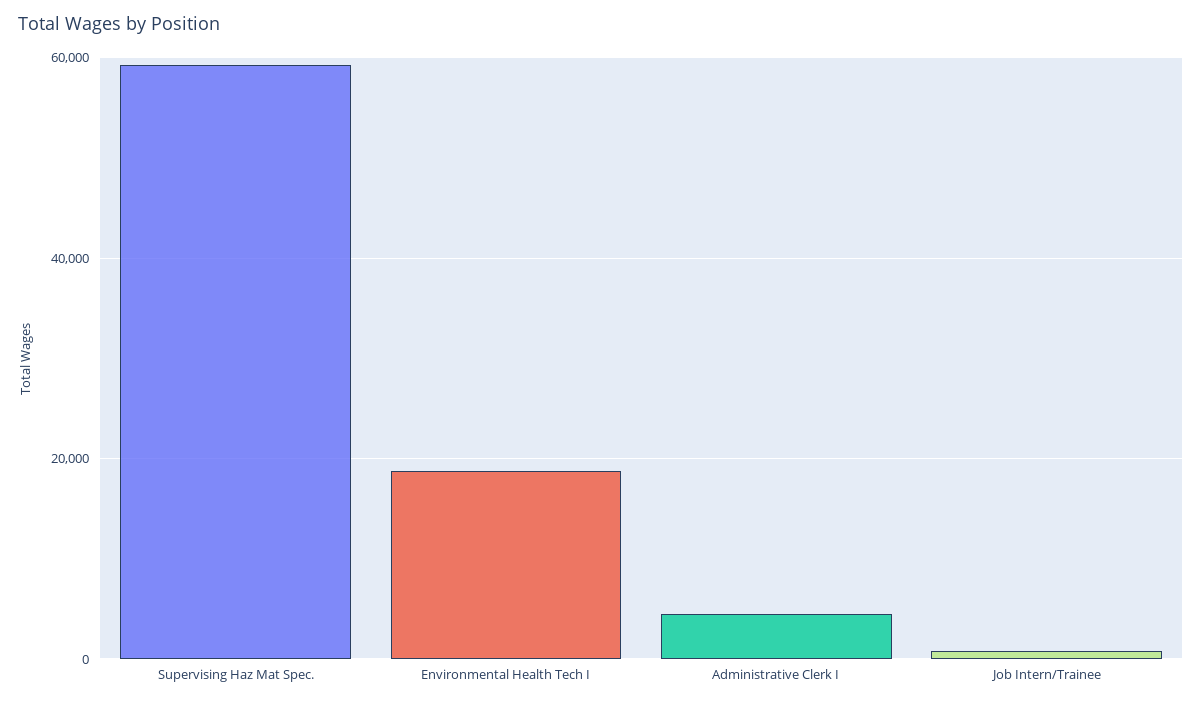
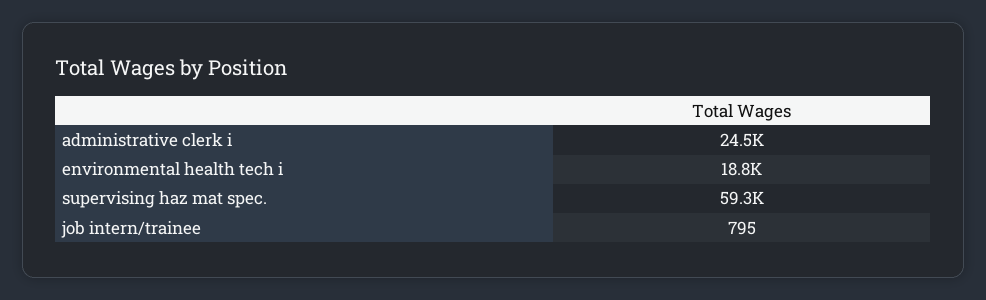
  {
    "Supervising Haz Mat Spec.": 59300,
    "Environmental Health Tech I": 18800,
-   "Administrative Clerk I": 4000,
+   "Administrative Clerk I": 24500,
    "Job Intern/Trainee": 795
  }

